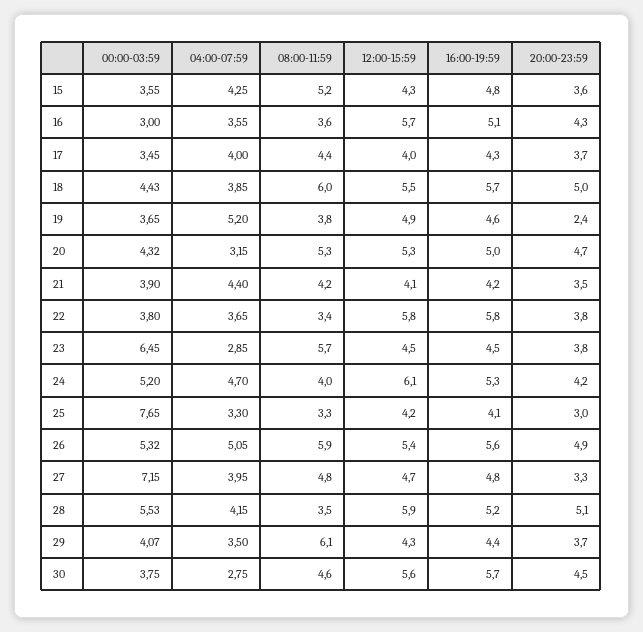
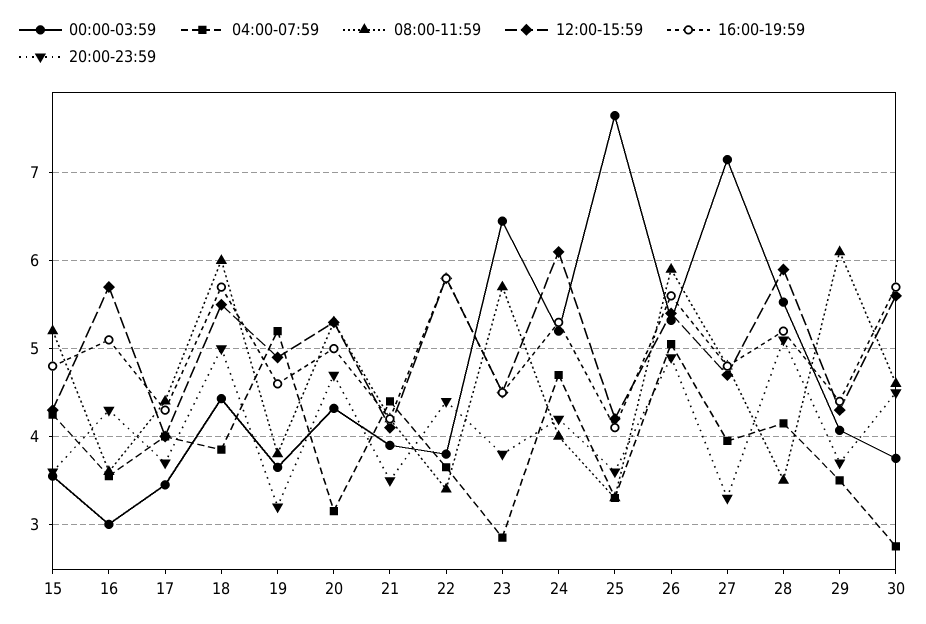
  {
    "00:00-03:59": {
      "15": 3.55,
      "16": 3,
      "17": 3.45,
      "18": 4.43,
      "19": 3.65,
      "20": 4.32,
      "21": 3.9,
      "22": 3.8,
      "23": 6.45,
      "24": 5.2,
      "25": 7.65,
      "26": 5.32,
      "27": 7.15,
      "28": 5.53,
      "29": 4.07,
      "30": 3.75
    },
    "04:00-07:59": {
      "15": 4.25,
      "16": 3.55,
      "17": 4,
      "18": 3.85,
      "19": 5.2,
      "20": 3.15,
      "21": 4.4,
      "22": 3.65,
      "23": 2.85,
      "24": 4.7,
      "25": 3.3,
      "26": 5.05,
      "27": 3.95,
      "28": 4.15,
      "29": 3.5,
      "30": 2.75
    },
    "08:00-11:59": {
      "15": 5.2,
      "16": 3.6,
      "17": 4.4,
      "18": 6,
      "19": 3.8,
      "20": 5.3,
      "21": 4.2,
      "22": 3.4,
      "23": 5.7,
      "24": 4,
      "25": 3.3,
      "26": 5.9,
      "27": 4.8,
      "28": 3.5,
      "29": 6.1,
      "30": 4.6
    },
    "12:00-15:59": {
      "15": 4.3,
      "16": 5.7,
      "17": 4,
      "18": 5.5,
      "19": 4.9,
      "20": 5.3,
      "21": 4.1,
      "22": 5.8,
      "23": 4.5,
      "24": 6.1,
      "25": 4.2,
      "26": 5.4,
      "27": 4.7,
      "28": 5.9,
      "29": 4.3,
      "30": 5.6
    },
    "16:00-19:59": {
      "15": 4.8,
      "16": 5.1,
      "17": 4.3,
      "18": 5.7,
      "19": 4.6,
      "20": 5,
      "21": 4.2,
      "22": 5.8,
      "23": 4.5,
      "24": 5.3,
      "25": 4.1,
      "26": 5.6,
      "27": 4.8,
      "28": 5.2,
      "29": 4.4,
      "30": 5.7
    },
    "20:00-23:59": {
      "15": 3.6,
      "16": 4.3,
      "17": 3.7,
      "18": 5,
-     "19": 2.4,
+     "19": 3.2,
      "20": 4.7,
      "21": 3.5,
-     "22": 3.8,
+     "22": 4.4,
      "23": 3.8,
      "24": 4.2,
-     "25": 3,
+     "25": 3.6,
      "26": 4.9,
      "27": 3.3,
      "28": 5.1,
      "29": 3.7,
      "30": 4.5
    }
  }

